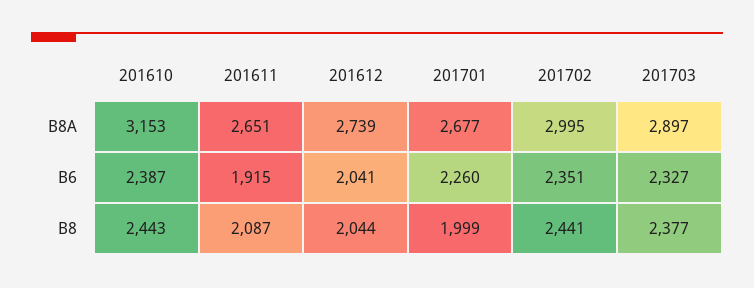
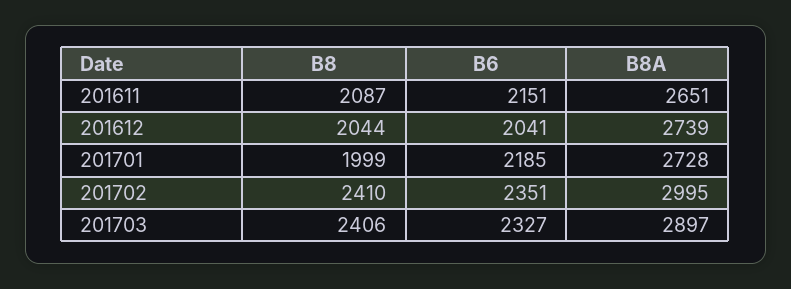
  {
-   "201610": {
-     "B8A": 3153,
-     "B6": 2387,
-     "B8": 2443
-   },
    "201611": {
      "B8A": 2651,
-     "B6": 1915,
+     "B6": 2151,
      "B8": 2087
    },
    "201612": {
      "B8A": 2739,
      "B6": 2041,
      "B8": 2044
    },
    "201701": {
-     "B8A": 2677,
+     "B8A": 2728,
-     "B6": 2260,
+     "B6": 2185,
      "B8": 1999
    },
    "201702": {
      "B8A": 2995,
      "B6": 2351,
-     "B8": 2441
+     "B8": 2410
    },
    "201703": {
      "B8A": 2897,
      "B6": 2327,
-     "B8": 2377
+     "B8": 2406
    }
  }

